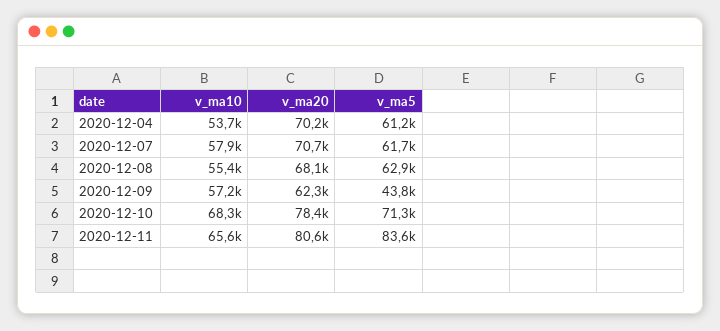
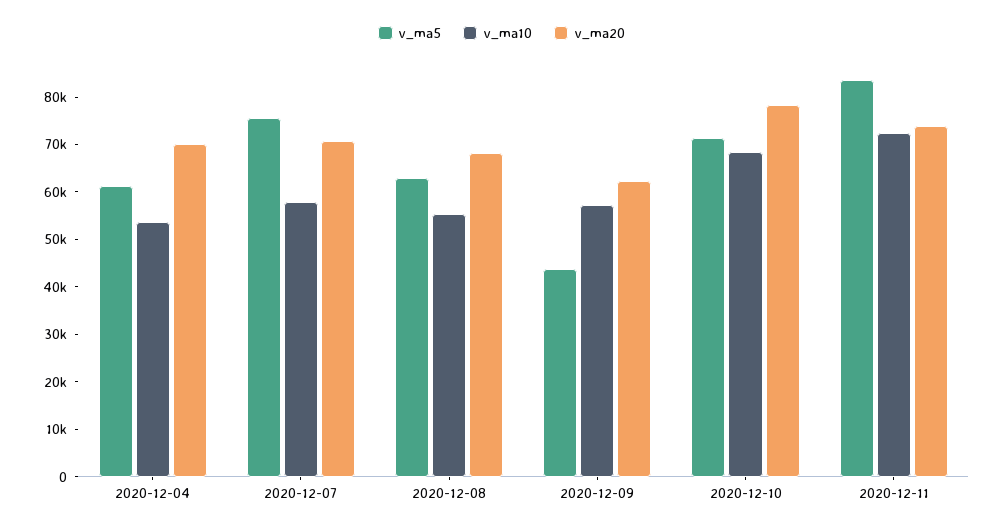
  {
    "v_ma10": {
      "2020-12-04": 53700,
      "2020-12-07": 57900,
      "2020-12-08": 55400,
      "2020-12-09": 57200,
      "2020-12-10": 68300,
-     "2020-12-11": 65600
+     "2020-12-11": 72000
    },
    "v_ma20": {
      "2020-12-04": 70200,
      "2020-12-07": 70700,
      "2020-12-08": 68100,
      "2020-12-09": 62300,
      "2020-12-10": 78400,
-     "2020-12-11": 80600
+     "2020-12-11": 74000
    },
    "v_ma5": {
      "2020-12-04": 61200,
-     "2020-12-07": 61700,
+     "2020-12-07": 76000,
      "2020-12-08": 62900,
      "2020-12-09": 43800,
      "2020-12-10": 71300,
      "2020-12-11": 83600
    }
  }

